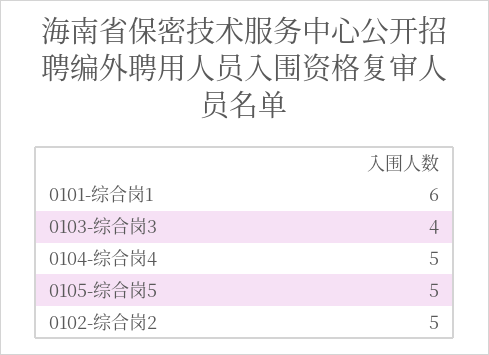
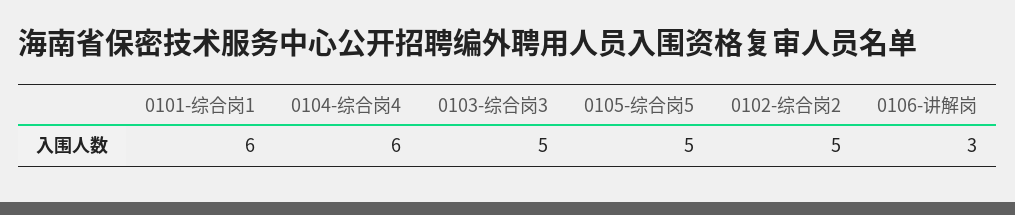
  {
    "0101-综合岗1": 6,
-   "0103-综合岗3": 4,
+   "0103-综合岗3": 5,
-   "0104-综合岗4": 5,
+   "0104-综合岗4": 6,
    "0105-综合岗5": 5,
-   "0102-综合岗2": 5
+   "0102-综合岗2": 5,
+   "0106-讲解岗": 3
  }

